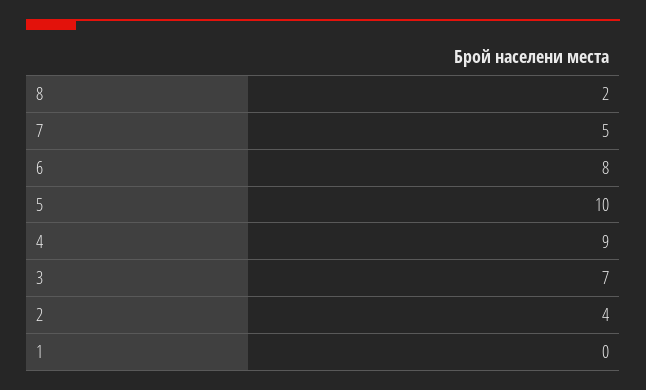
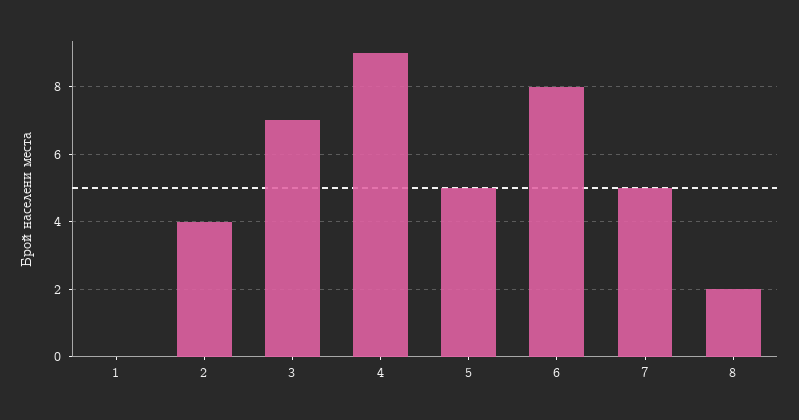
  {
    "8": 2,
    "7": 5,
    "6": 8,
-   "5": 10,
+   "5": 5,
    "4": 9,
    "3": 7,
    "2": 4,
    "1": 0
  }

